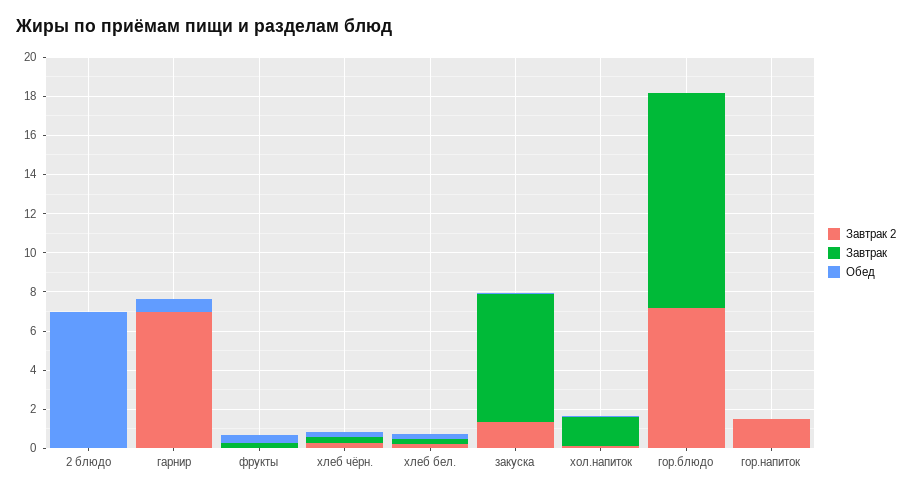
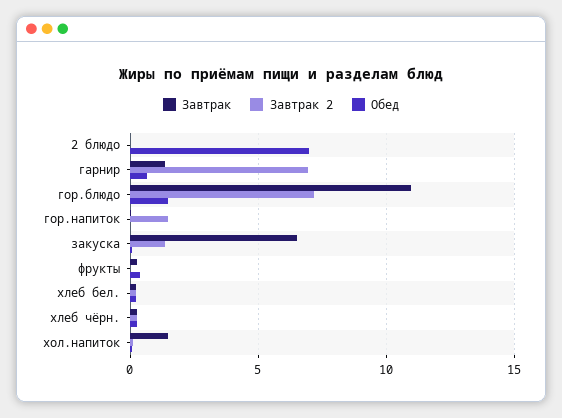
  {
    "Завтрак 2": {
      "2 блюдо": 0,
      "гарнир": 7,
      "фрукты": 0,
      "хлеб чёрн.": 0.5,
      "хлеб бел.": 0.5,
      "закуска": 1.5,
      "хол.напиток": 0,
      "гор.блюдо": 7,
      "гор.напиток": 1.5
    },
    "Завтрак": {
      "2 блюдо": 0,
-     "гарнир": 0,
+     "гарнир": 1.5,
      "фрукты": 0.5,
      "хлеб чёрн.": 0.5,
      "хлеб бел.": 0.5,
      "закуска": 6.5,
      "хол.напиток": 1.5,
      "гор.блюдо": 11,
      "гор.напиток": 0
    },
    "Обед": {
      "2 блюдо": 7,
      "гарнир": 0.5,
      "фрукты": 0.5,
      "хлеб чёрн.": 0.5,
      "хлеб бел.": 0.5,
      "закуска": 0,
      "хол.напиток": 0,
-     "гор.блюдо": 0,
+     "гор.блюдо": 1.5,
      "гор.напиток": 0
    }
  }

